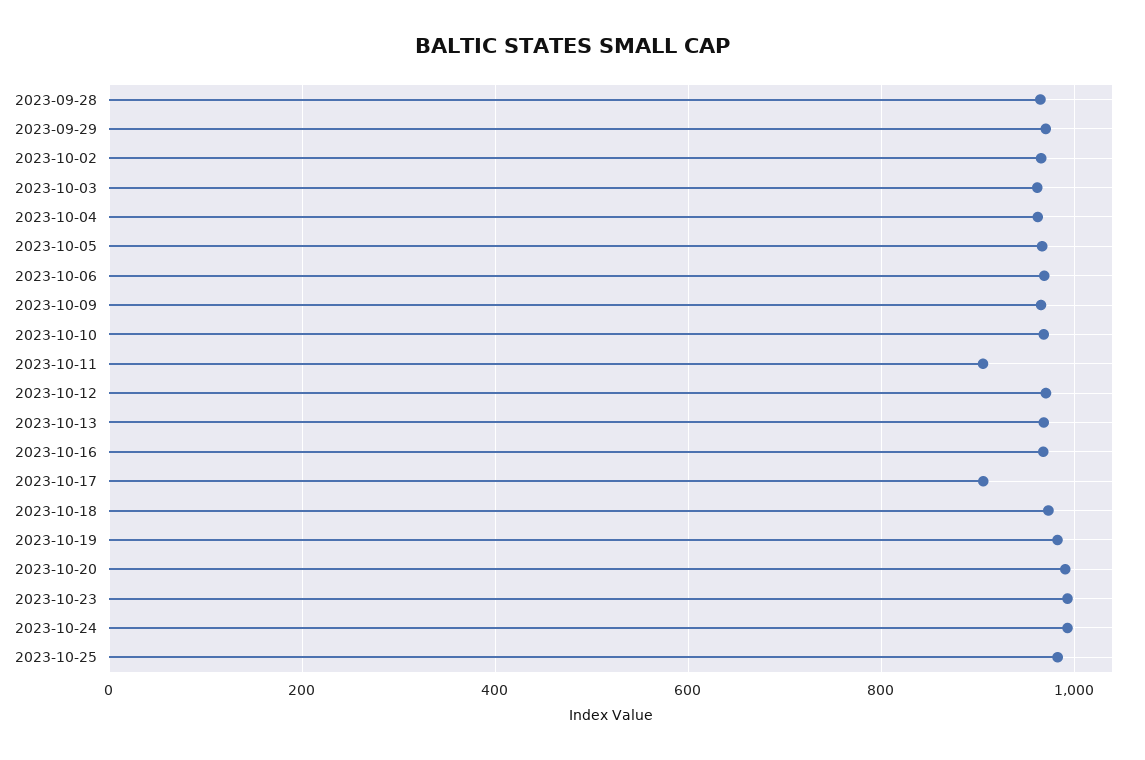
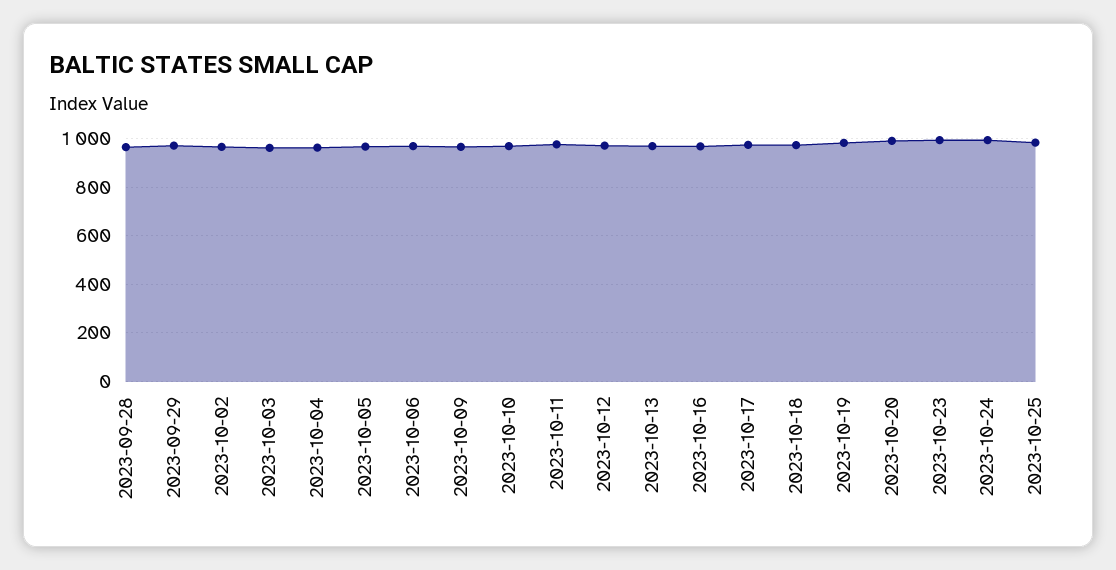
  {
    "2023-09-28": 960,
    "2023-09-29": 980,
    "2023-10-02": 960,
    "2023-10-03": 960,
    "2023-10-04": 960,
    "2023-10-05": 960,
    "2023-10-06": 960,
    "2023-10-09": 960,
    "2023-10-10": 960,
-   "2023-10-11": 900,
+   "2023-10-11": 975,
    "2023-10-12": 980,
    "2023-10-13": 960,
    "2023-10-16": 960,
-   "2023-10-17": 900,
+   "2023-10-17": 975,
    "2023-10-18": 980,
    "2023-10-19": 980,
    "2023-10-20": 1000,
    "2023-10-23": 1000,
    "2023-10-24": 1000,
    "2023-10-25": 980
  }

